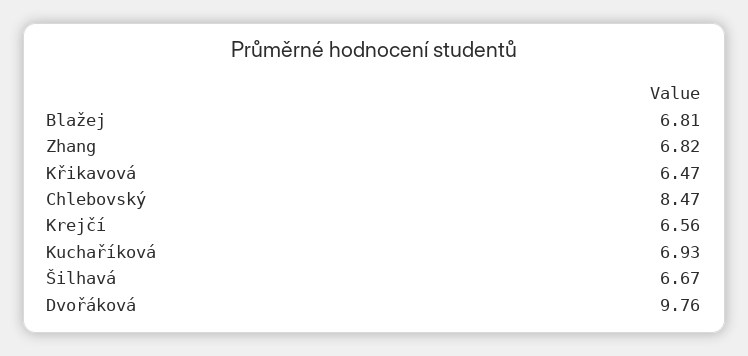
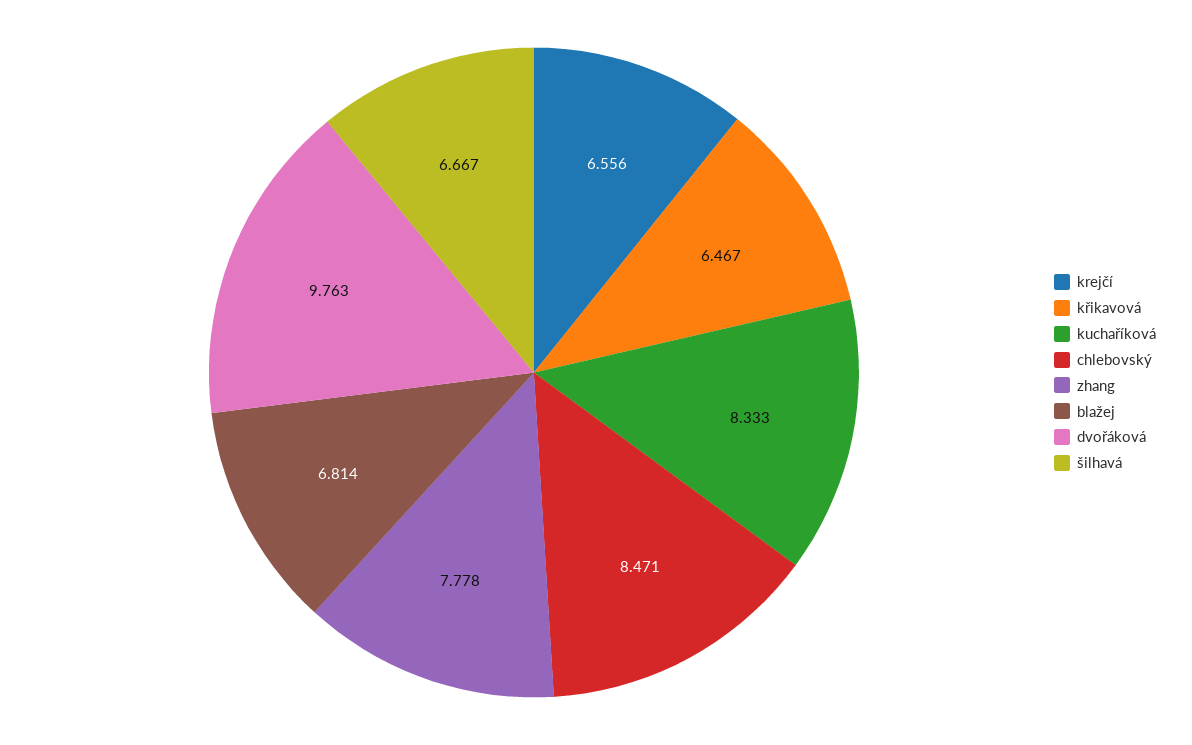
  {
    "Blažej": 6.814,
-   "Zhang": 6.82,
+   "Zhang": 7.778,
    "Křikavová": 6.467,
    "Chlebovský": 8.471,
    "Krejčí": 6.556,
-   "Kuchaříková": 6.93,
+   "Kuchaříková": 8.333,
    "Šilhavá": 6.667,
    "Dvořáková": 9.763
  }

